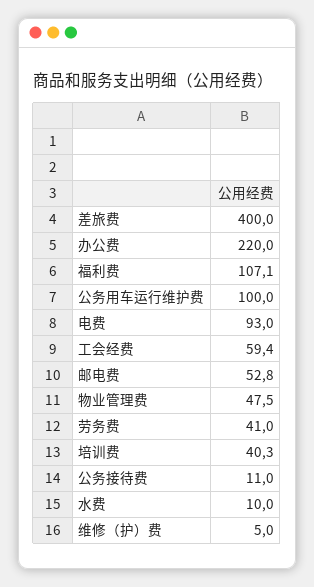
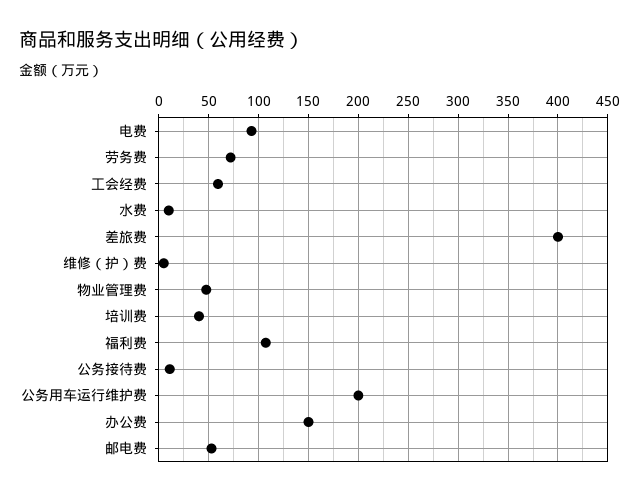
  {
    "差旅费": 400,
-   "办公费": 220,
+   "办公费": 150,
    "福利费": 107.1,
-   "公务用车运行维护费": 100,
+   "公务用车运行维护费": 200,
    "电费": 93,
    "工会经费": 59.4,
    "邮电费": 52.8,
    "物业管理费": 47.5,
-   "劳务费": 41,
+   "劳务费": 70,
    "培训费": 40.3,
    "公务接待费": 11,
    "水费": 10,
    "维修（护）费": 5
  }

